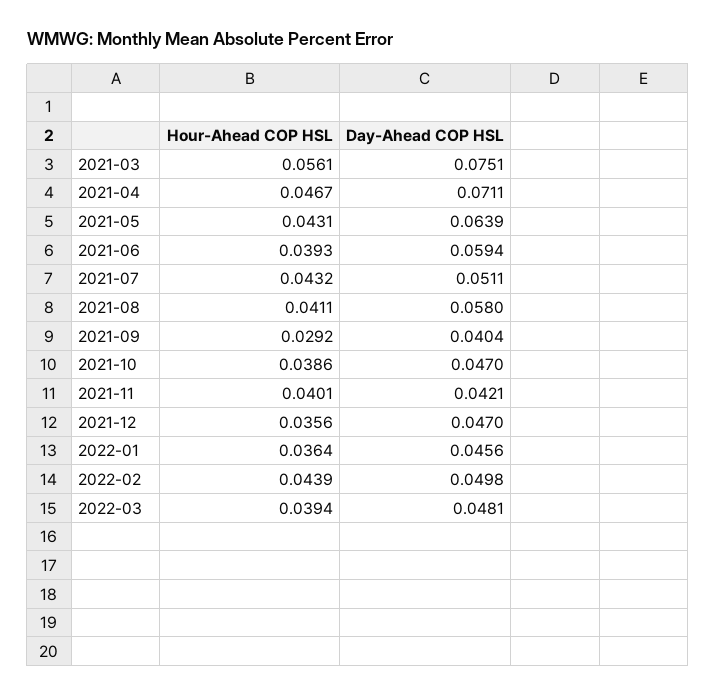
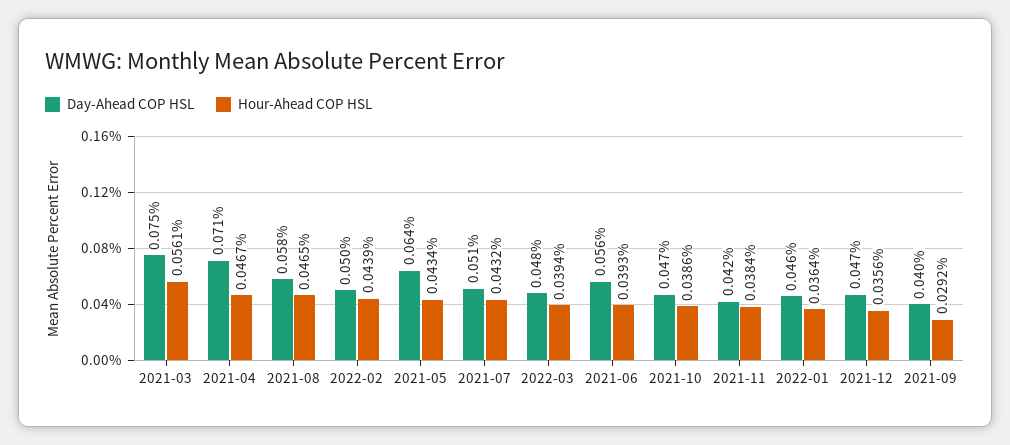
  {
    "Hour-Ahead COP HSL": {
      "2021-03": 0.0561,
      "2021-04": 0.0467,
-     "2021-05": 0.0431,
+     "2021-05": 0.0434,
      "2021-06": 0.0393,
      "2021-07": 0.0432,
-     "2021-08": 0.0411,
+     "2021-08": 0.0465,
      "2021-09": 0.0292,
      "2021-10": 0.0386,
-     "2021-11": 0.0401,
+     "2021-11": 0.0384,
      "2021-12": 0.0356,
      "2022-01": 0.0364,
      "2022-02": 0.0439,
      "2022-03": 0.0394
    },
    "Day-Ahead COP HSL": {
      "2021-03": 0.0751,
      "2021-04": 0.0711,
      "2021-05": 0.0639,
-     "2021-06": 0.0594,
+     "2021-06": 0.056,
      "2021-07": 0.0511,
      "2021-08": 0.058,
      "2021-09": 0.0404,
      "2021-10": 0.047,
      "2021-11": 0.0421,
      "2021-12": 0.047,
      "2022-01": 0.0456,
      "2022-02": 0.0498,
      "2022-03": 0.0481
    }
  }

